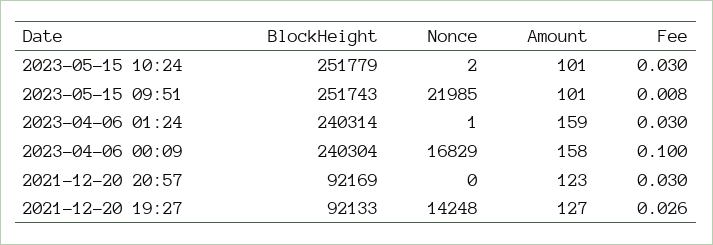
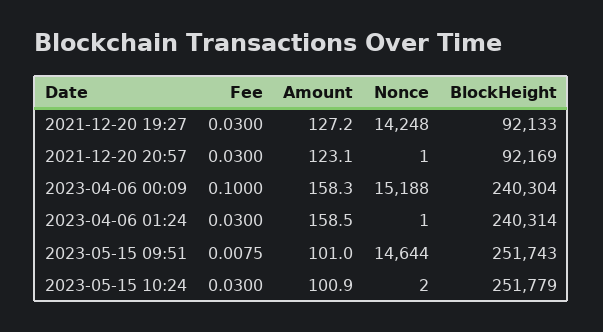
  {
    "BlockHeight": {
      "2023-05-15 10:24": 251779,
      "2023-05-15 09:51": 251743,
      "2023-04-06 01:24": 240314,
      "2023-04-06 00:09": 240304,
      "2021-12-20 20:57": 92169,
      "2021-12-20 19:27": 92133
    },
    "Nonce": {
      "2023-05-15 10:24": 2,
-     "2023-05-15 09:51": 21985,
+     "2023-05-15 09:51": 14644,
      "2023-04-06 01:24": 1,
-     "2023-04-06 00:09": 16829,
+     "2023-04-06 00:09": 15188,
-     "2021-12-20 20:57": 0,
+     "2021-12-20 20:57": 1,
      "2021-12-20 19:27": 14248
    },
    "Amount": {
      "2023-05-15 10:24": 100.9,
      "2023-05-15 09:51": 101,
      "2023-04-06 01:24": 158.5,
      "2023-04-06 00:09": 158.3,
      "2021-12-20 20:57": 123.1,
      "2021-12-20 19:27": 127.2
    },
    "Fee": {
      "2023-05-15 10:24": 0.03,
      "2023-05-15 09:51": 0.0075,
      "2023-04-06 01:24": 0.03,
      "2023-04-06 00:09": 0.1,
      "2021-12-20 20:57": 0.03,
-     "2021-12-20 19:27": 0.026
+     "2021-12-20 19:27": 0.03
    }
  }

